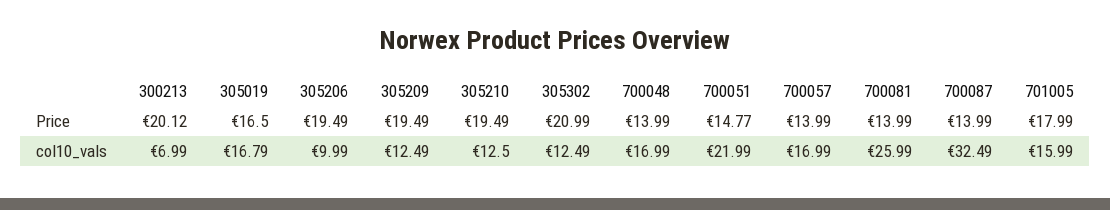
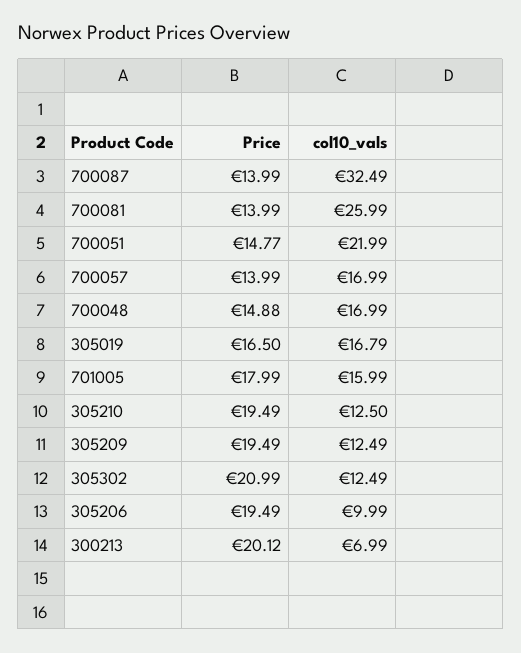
  {
    "300213": {
      "Price": 20.12,
      "col10_vals": 6.99
    },
    "305019": {
      "Price": 16.5,
      "col10_vals": 16.79
    },
    "305206": {
      "Price": 19.49,
      "col10_vals": 9.99
    },
    "305209": {
      "Price": 19.49,
      "col10_vals": 12.49
    },
    "305210": {
      "Price": 19.49,
      "col10_vals": 12.5
    },
    "305302": {
      "Price": 20.99,
      "col10_vals": 12.49
    },
    "700048": {
-     "Price": 13.99,
+     "Price": 14.88,
      "col10_vals": 16.99
    },
    "700051": {
      "Price": 14.77,
      "col10_vals": 21.99
    },
    "700057": {
      "Price": 13.99,
      "col10_vals": 16.99
    },
    "700081": {
      "Price": 13.99,
      "col10_vals": 25.99
    },
    "700087": {
      "Price": 13.99,
      "col10_vals": 32.49
    },
    "701005": {
      "Price": 17.99,
      "col10_vals": 15.99
    }
  }

